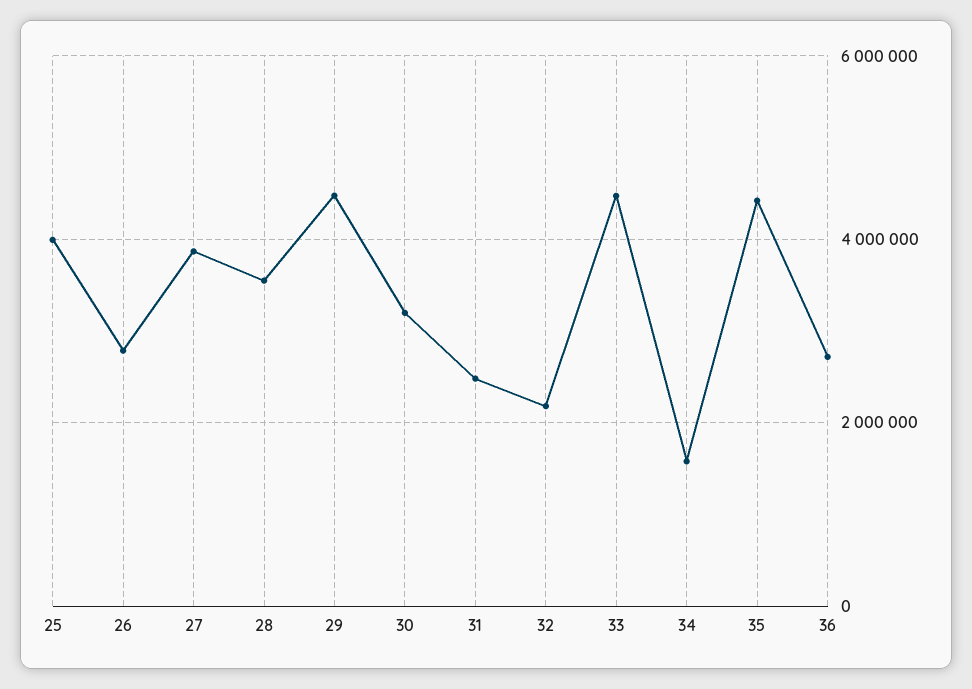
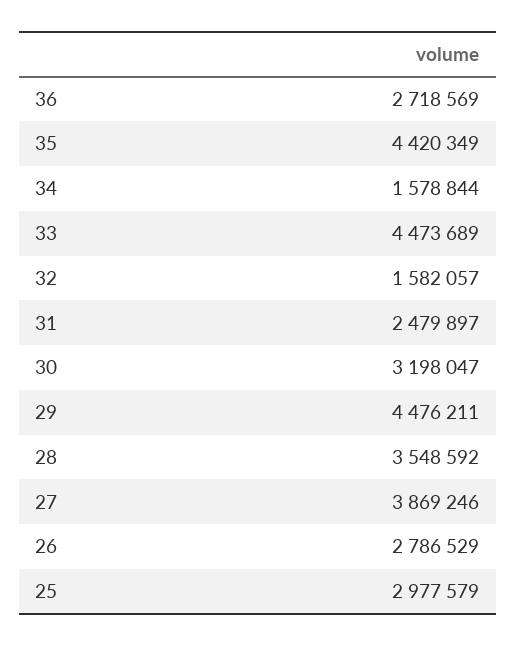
  {
-   "25": 4000000,
+   "25": 2977579,
    "26": 2786529,
    "27": 3869246,
    "28": 3548592,
    "29": 4476211,
    "30": 3198047,
    "31": 2479897,
-   "32": 2200000,
+   "32": 1582057,
    "33": 4473689,
    "34": 1578844,
    "35": 4420349,
    "36": 2718569
  }

